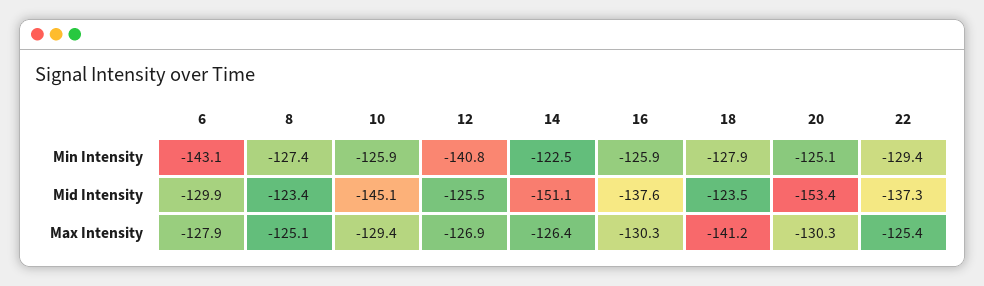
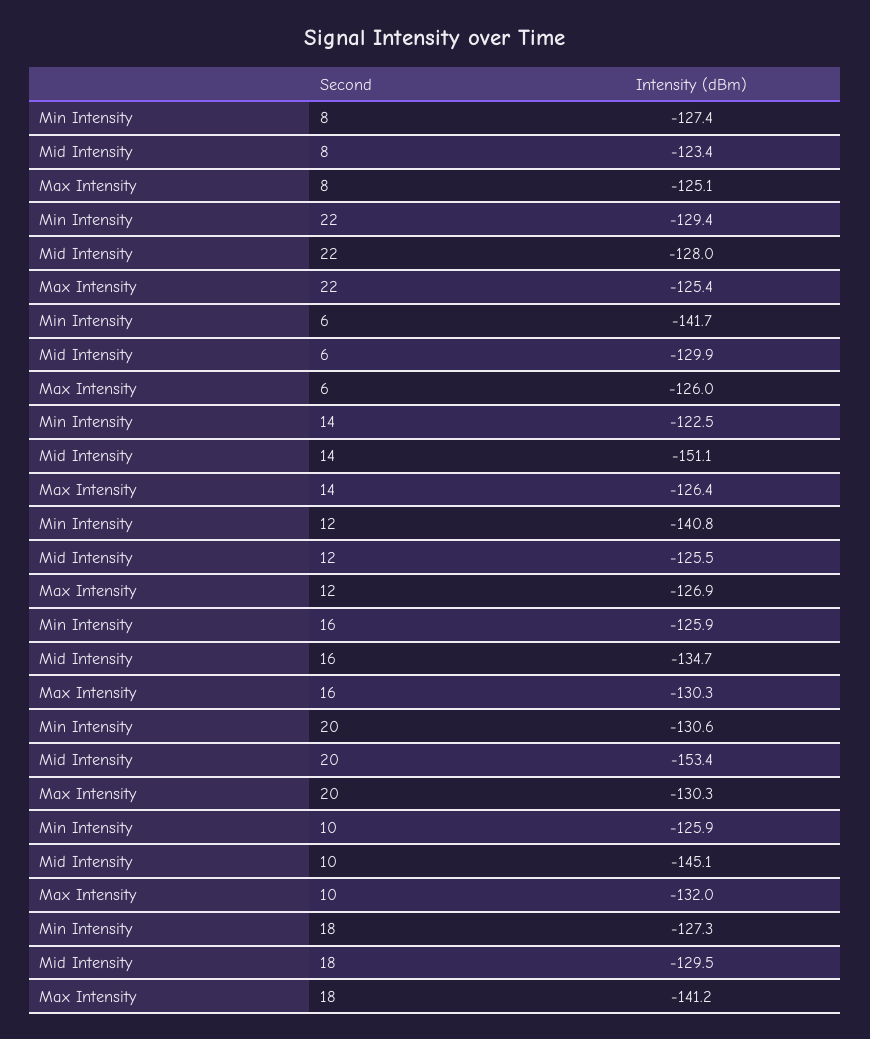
  {
    "6": {
-     "Min Intensity": -143.1,
+     "Min Intensity": -141.7,
      "Mid Intensity": -129.9,
-     "Max Intensity": -127.9
+     "Max Intensity": -126
    },
    "8": {
      "Min Intensity": -127.4,
      "Mid Intensity": -123.4,
      "Max Intensity": -125.1
    },
    "10": {
      "Min Intensity": -125.9,
      "Mid Intensity": -145.1,
-     "Max Intensity": -129.4
+     "Max Intensity": -132
    },
    "12": {
      "Min Intensity": -140.8,
      "Mid Intensity": -125.5,
      "Max Intensity": -126.9
    },
    "14": {
      "Min Intensity": -122.5,
      "Mid Intensity": -151.1,
      "Max Intensity": -126.4
    },
    "16": {
      "Min Intensity": -125.9,
-     "Mid Intensity": -137.6,
+     "Mid Intensity": -134.7,
      "Max Intensity": -130.3
    },
    "18": {
-     "Min Intensity": -127.9,
+     "Min Intensity": -127.3,
-     "Mid Intensity": -123.5,
+     "Mid Intensity": -129.5,
      "Max Intensity": -141.2
    },
    "20": {
-     "Min Intensity": -125.1,
+     "Min Intensity": -130.6,
      "Mid Intensity": -153.4,
      "Max Intensity": -130.3
    },
    "22": {
      "Min Intensity": -129.4,
-     "Mid Intensity": -137.3,
+     "Mid Intensity": -128,
      "Max Intensity": -125.4
    }
  }

